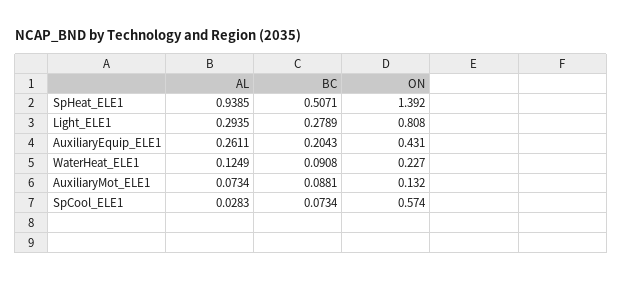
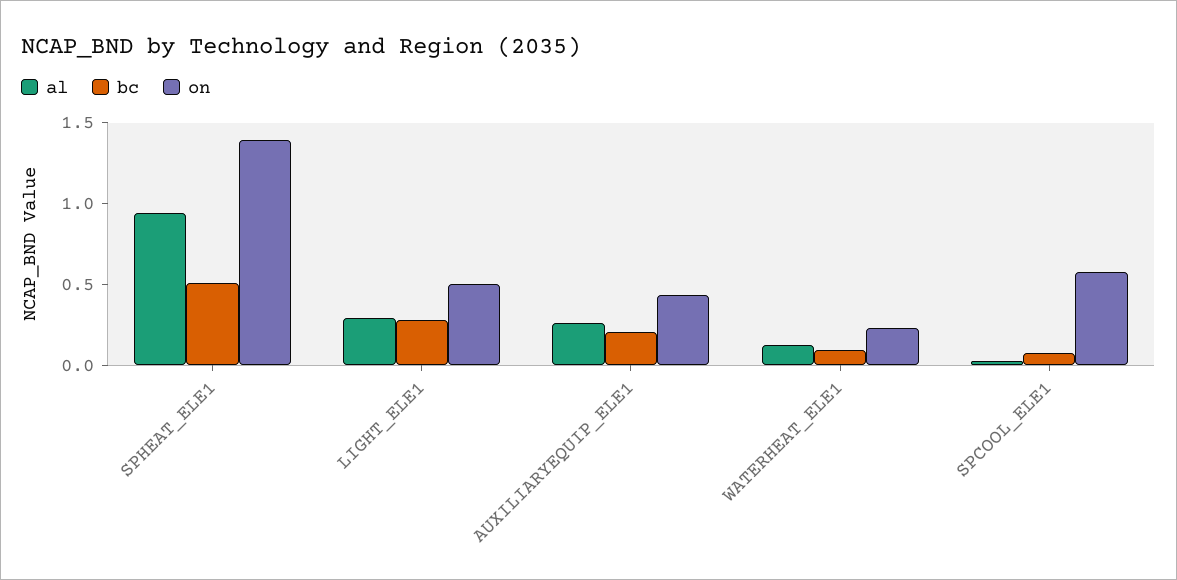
  {
    "AL": {
      "SpHeat_ELE1": 0.9385,
      "Light_ELE1": 0.2935,
      "AuxiliaryEquip_ELE1": 0.2611,
      "WaterHeat_ELE1": 0.1249,
-     "AuxiliaryMot_ELE1": 0.0734,
      "SpCool_ELE1": 0.0283
    },
    "BC": {
      "SpHeat_ELE1": 0.5071,
      "Light_ELE1": 0.2789,
      "AuxiliaryEquip_ELE1": 0.2043,
      "WaterHeat_ELE1": 0.0908,
-     "AuxiliaryMot_ELE1": 0.0881,
      "SpCool_ELE1": 0.0734
    },
    "ON": {
      "SpHeat_ELE1": 1.392,
-     "Light_ELE1": 0.808,
+     "Light_ELE1": 0.5,
      "AuxiliaryEquip_ELE1": 0.431,
      "WaterHeat_ELE1": 0.227,
-     "AuxiliaryMot_ELE1": 0.132,
      "SpCool_ELE1": 0.574
    }
  }

